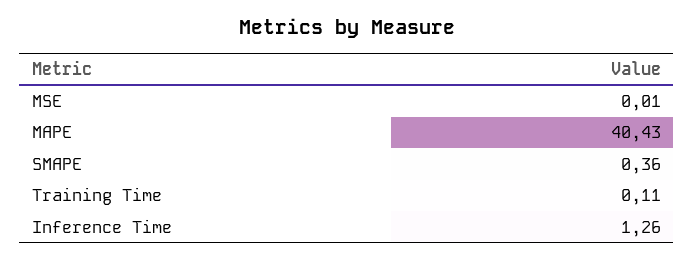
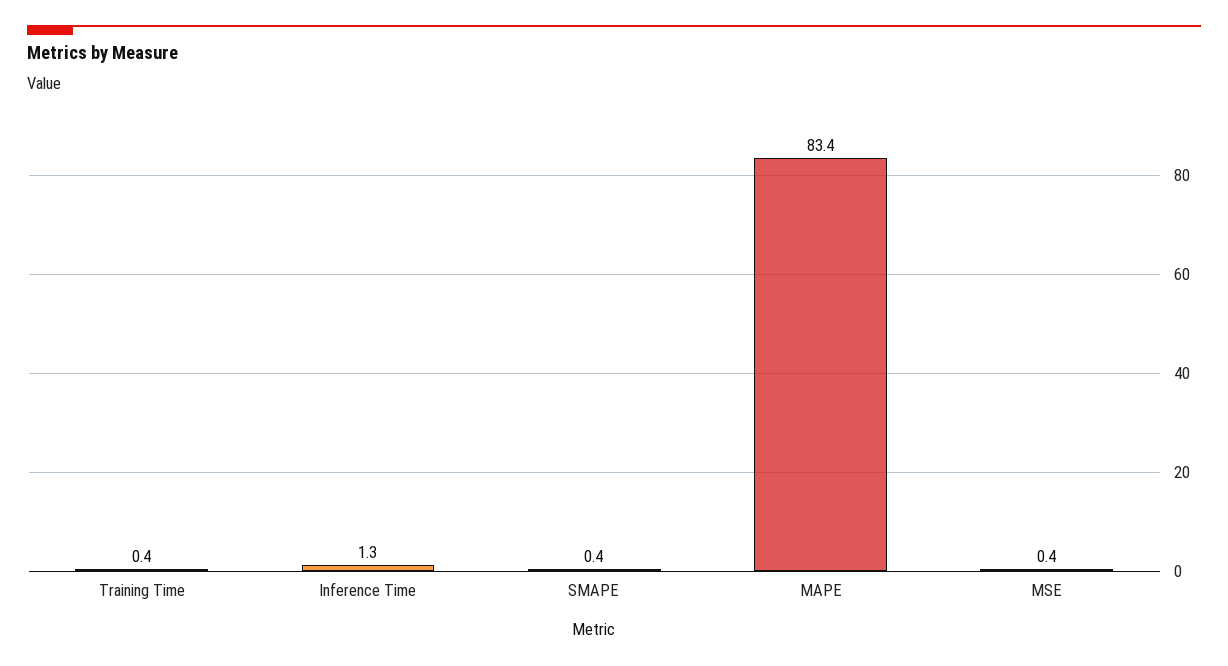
  {
-   "MSE": 0.01,
+   "MSE": 0.4,
-   "MAPE": 40.43,
+   "MAPE": 83.4,
    "SMAPE": 0.36,
-   "Training Time": 0.11,
+   "Training Time": 0.4,
    "Inference Time": 1.26
  }

